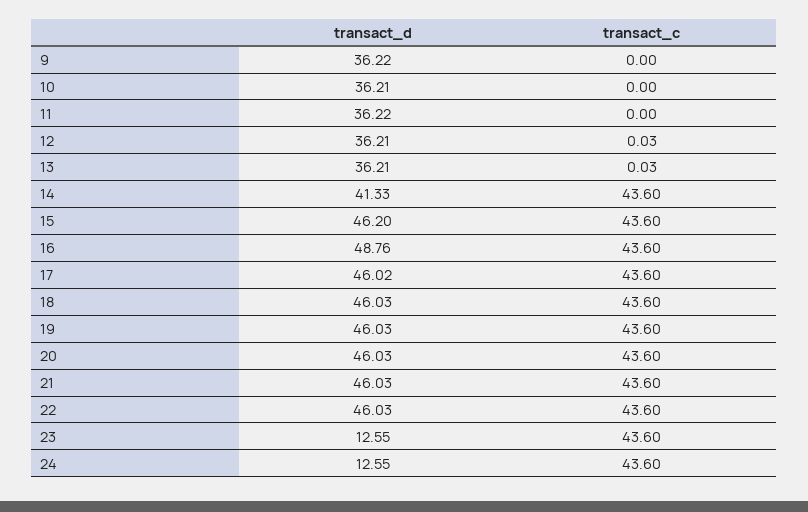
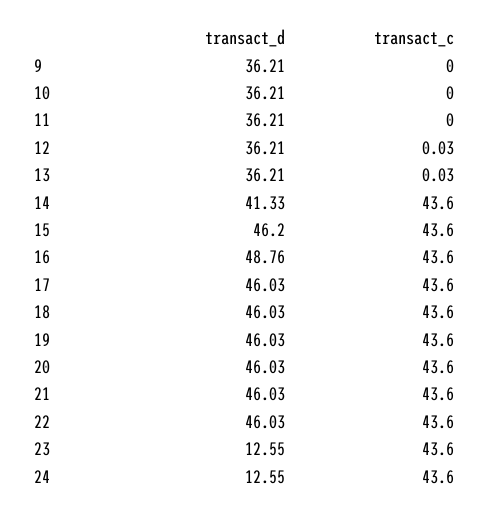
  {
    "transact_d": {
-     "9": 36.22,
+     "9": 36.21,
      "10": 36.21,
-     "11": 36.22,
+     "11": 36.21,
      "12": 36.21,
      "13": 36.21,
      "14": 41.33,
      "15": 46.2,
      "16": 48.76,
-     "17": 46.02,
+     "17": 46.03,
      "18": 46.03,
      "19": 46.03,
      "20": 46.03,
      "21": 46.03,
      "22": 46.03,
      "23": 12.55,
      "24": 12.55
    },
    "transact_c": {
      "9": 0,
      "10": 0,
      "11": 0,
      "12": 0.03,
      "13": 0.03,
      "14": 43.6,
      "15": 43.6,
      "16": 43.6,
      "17": 43.6,
      "18": 43.6,
      "19": 43.6,
      "20": 43.6,
      "21": 43.6,
      "22": 43.6,
      "23": 43.6,
      "24": 43.6
    }
  }

